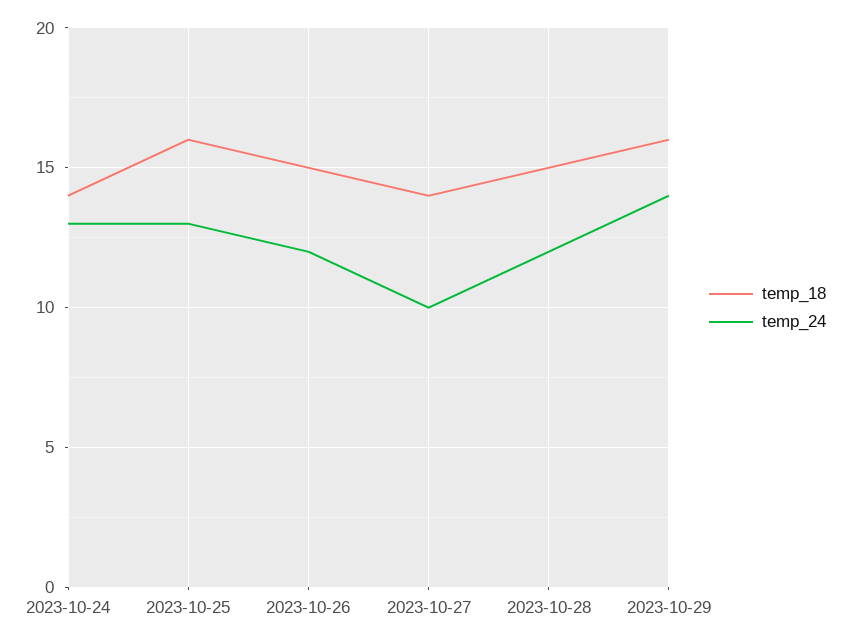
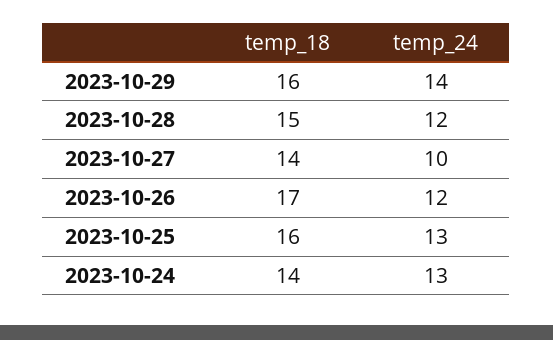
  {
    "temp_18": {
      "2023-10-24": 14,
      "2023-10-25": 16,
-     "2023-10-26": 15,
+     "2023-10-26": 17,
      "2023-10-27": 14,
      "2023-10-28": 15,
      "2023-10-29": 16
    },
    "temp_24": {
      "2023-10-24": 13,
      "2023-10-25": 13,
      "2023-10-26": 12,
      "2023-10-27": 10,
      "2023-10-28": 12,
      "2023-10-29": 14
    }
  }

